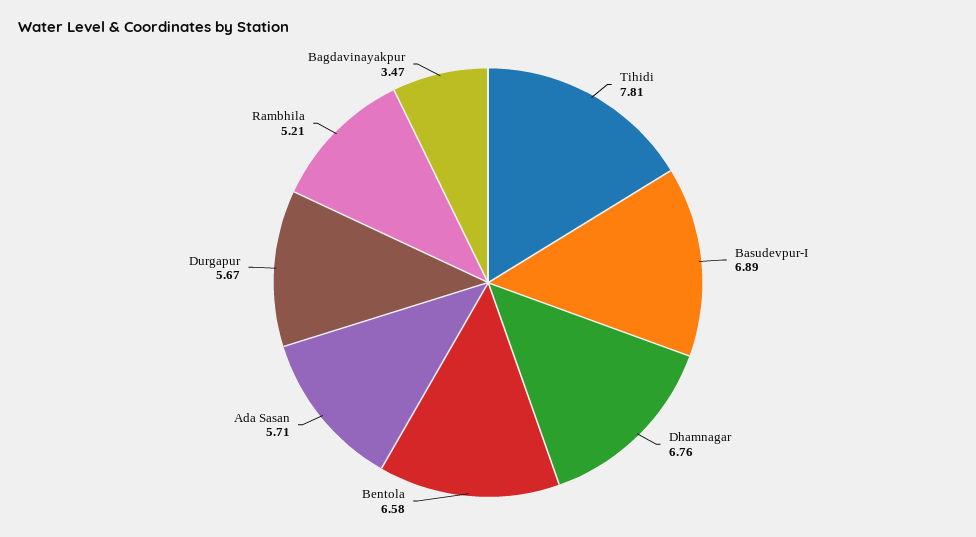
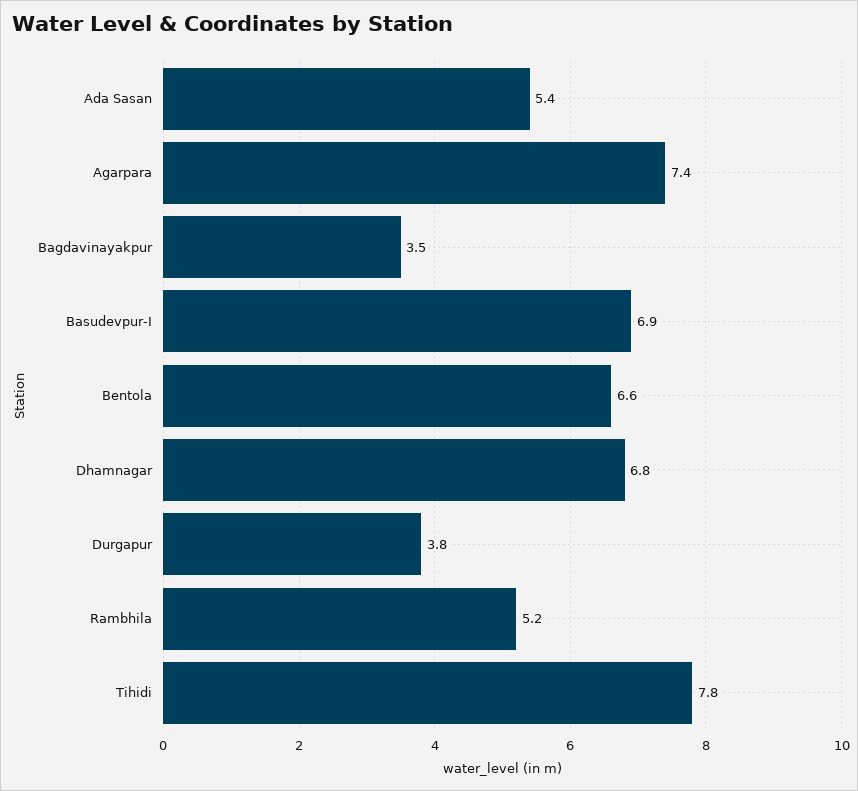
  {
    "Tihidi": 7.81,
    "Basudevpur-I": 6.89,
    "Dhamnagar": 6.76,
    "Bentola": 6.58,
-   "Ada Sasan": 5.71,
+   "Ada Sasan": 5.4,
-   "Durgapur": 5.67,
+   "Durgapur": 3.8,
    "Rambhila": 5.21,
-   "Bagdavinayakpur": 3.47
+   "Bagdavinayakpur": 3.47,
+   "Agarpara": 7.4
  }

